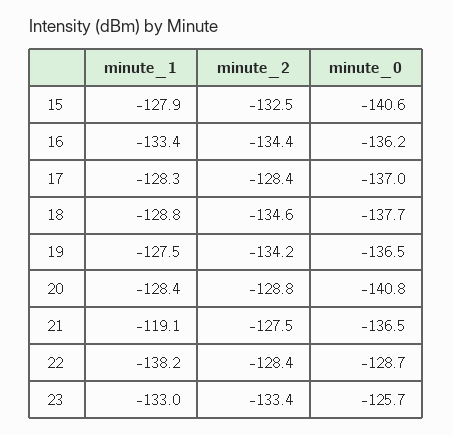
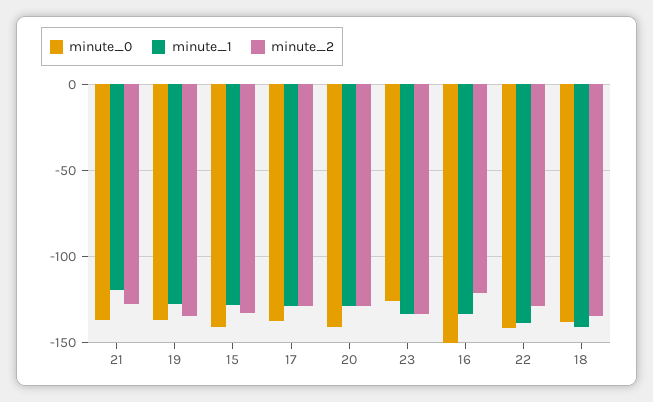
  {
    "minute_1": {
      "15": -127.9,
      "16": -133.4,
      "17": -128.3,
-     "18": -128.8,
+     "18": -140,
      "19": -127.5,
      "20": -128.4,
      "21": -119.1,
      "22": -138.2,
      "23": -133
    },
    "minute_2": {
      "15": -132.5,
-     "16": -134.4,
+     "16": -120,
      "17": -128.4,
      "18": -134.6,
      "19": -134.2,
      "20": -128.8,
      "21": -127.5,
      "22": -128.4,
      "23": -133.4
    },
    "minute_0": {
      "15": -140.6,
-     "16": -136.2,
+     "16": -150,
      "17": -137,
      "18": -137.7,
      "19": -136.5,
      "20": -140.8,
      "21": -136.5,
-     "22": -128.7,
+     "22": -140,
      "23": -125.7
    }
  }

